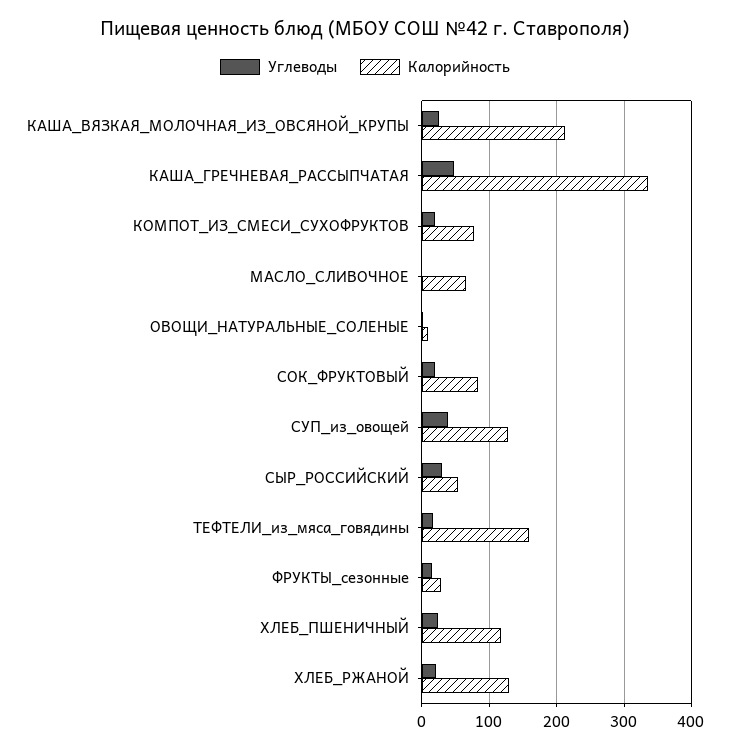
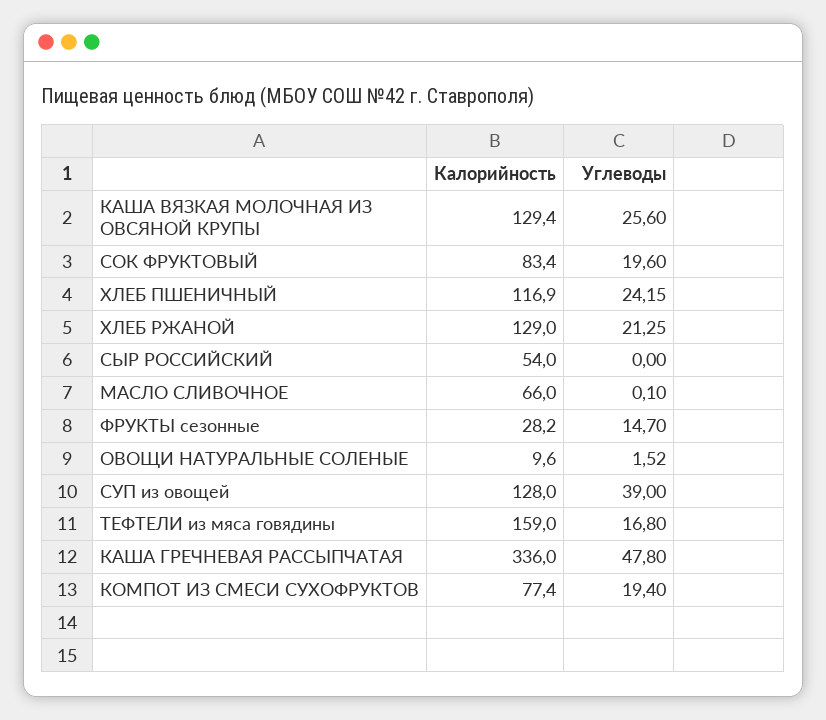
  {
    "Углеводы": {
      "КАША_ВЯЗКАЯ_МОЛОЧНАЯ_ИЗ_ОВСЯНОЙ_КРУПЫ": 25.6,
      "КАША_ГРЕЧНЕВАЯ_РАССЫПЧАТАЯ": 47.8,
      "КОМПОТ_ИЗ_СМЕСИ_СУХОФРУКТОВ": 19.4,
      "МАСЛО_СЛИВОЧНОЕ": 0.1,
      "ОВОЩИ_НАТУРАЛЬНЫЕ_СОЛЕНЫЕ": 1.52,
      "СОК_ФРУКТОВЫЙ": 19.6,
      "СУП_из_овощей": 39,
-     "СЫР_РОССИЙСКИЙ": 30,
+     "СЫР_РОССИЙСКИЙ": 0,
      "ТЕФТЕЛИ_из_мяса_говядины": 16.8,
      "ФРУКТЫ_сезонные": 14.7,
      "ХЛЕБ_ПШЕНИЧНЫЙ": 24.15,
      "ХЛЕБ_РЖАНОЙ": 21.25
    },
    "Калорийность": {
-     "КАША_ВЯЗКАЯ_МОЛОЧНАЯ_ИЗ_ОВСЯНОЙ_КРУПЫ": 210,
+     "КАША_ВЯЗКАЯ_МОЛОЧНАЯ_ИЗ_ОВСЯНОЙ_КРУПЫ": 129.4,
      "КАША_ГРЕЧНЕВАЯ_РАССЫПЧАТАЯ": 336,
      "КОМПОТ_ИЗ_СМЕСИ_СУХОФРУКТОВ": 77.4,
      "МАСЛО_СЛИВОЧНОЕ": 66,
      "ОВОЩИ_НАТУРАЛЬНЫЕ_СОЛЕНЫЕ": 9.6,
      "СОК_ФРУКТОВЫЙ": 83.4,
      "СУП_из_овощей": 128,
      "СЫР_РОССИЙСКИЙ": 54,
      "ТЕФТЕЛИ_из_мяса_говядины": 159,
      "ФРУКТЫ_сезонные": 28.2,
      "ХЛЕБ_ПШЕНИЧНЫЙ": 116.9,
      "ХЛЕБ_РЖАНОЙ": 129
    }
  }

